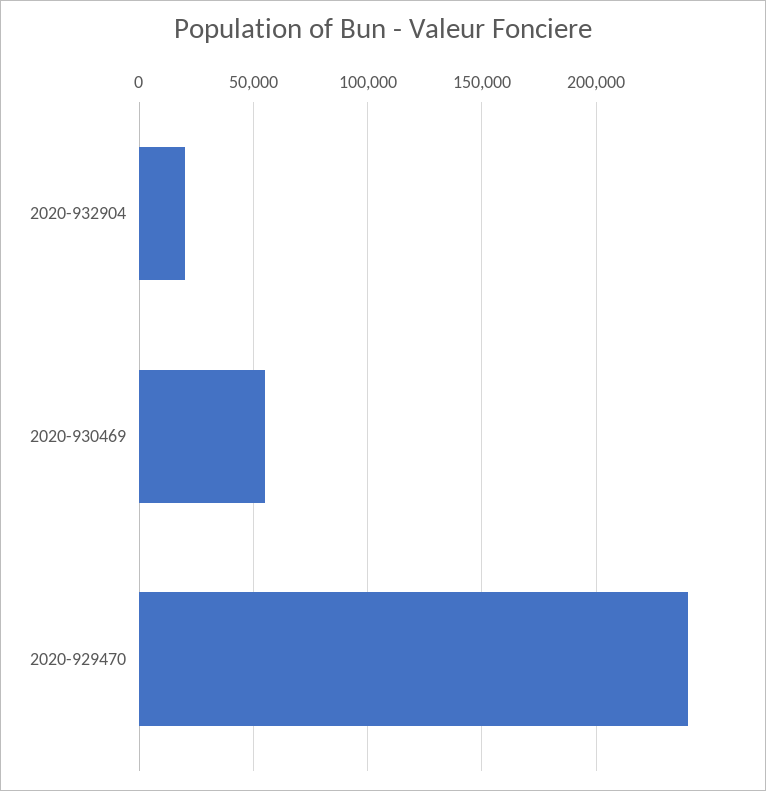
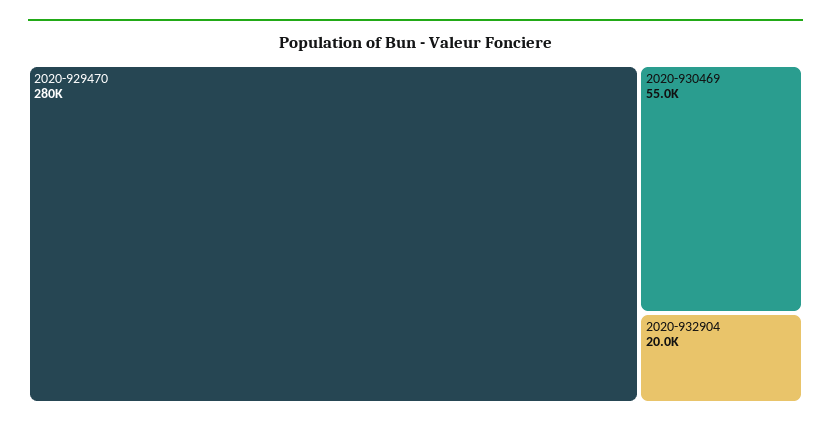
  {
    "2020-932904": 20000,
    "2020-930469": 55000,
-   "2020-929470": 240000
+   "2020-929470": 280000
  }

